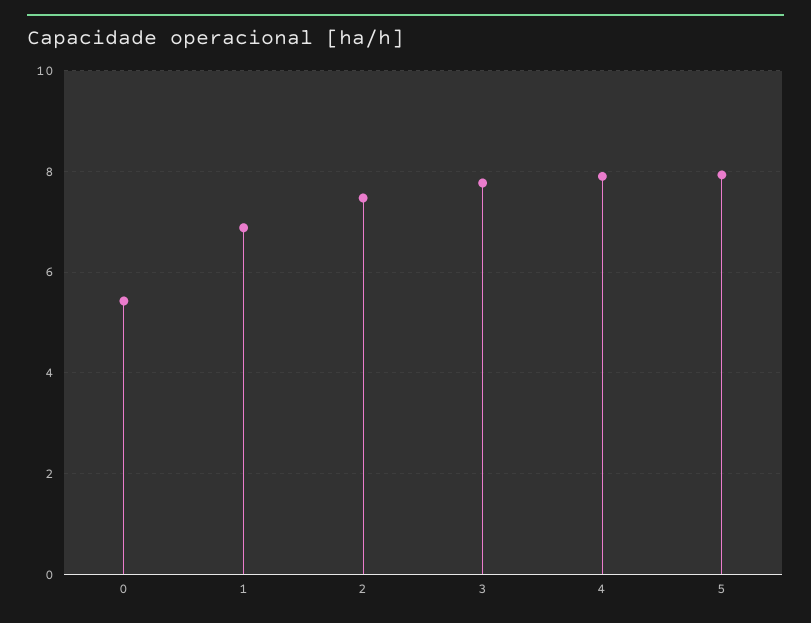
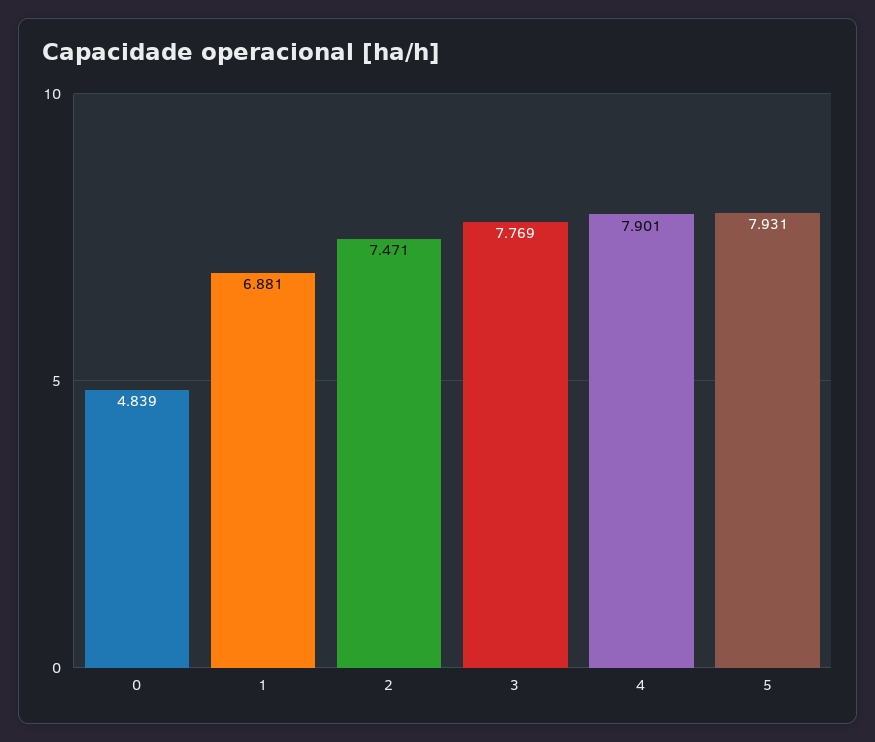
  {
-   "0": 5.4,
+   "0": 4.839,
    "1": 6.881,
    "2": 7.471,
    "3": 7.769,
    "4": 7.901,
    "5": 7.931
  }

